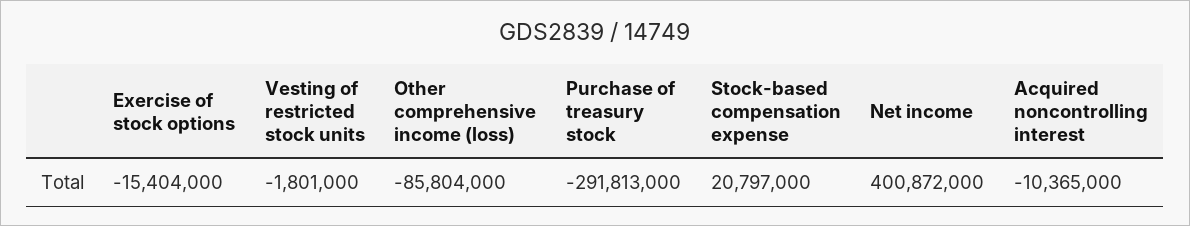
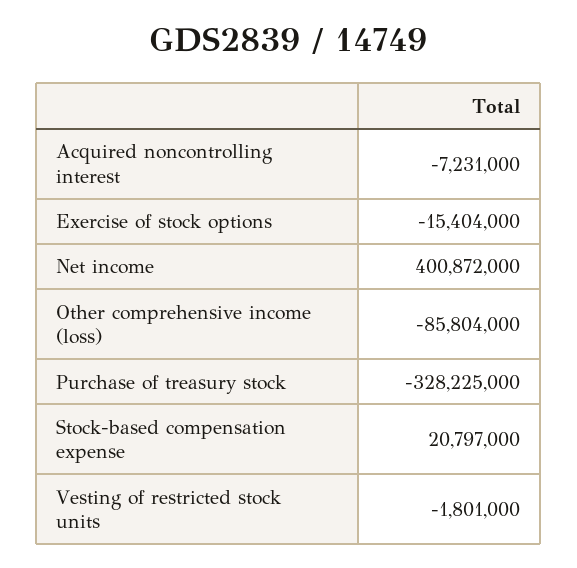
  {
    "Exercise of stock options": -15404000,
    "Vesting of restricted stock units": -1801000,
    "Other comprehensive income (loss)": -85804000,
-   "Purchase of treasury stock": -291813000,
+   "Purchase of treasury stock": -328225000,
    "Stock-based compensation expense": 20797000,
    "Net income": 400872000,
-   "Acquired noncontrolling interest": -10365000
+   "Acquired noncontrolling interest": -7231000
  }

